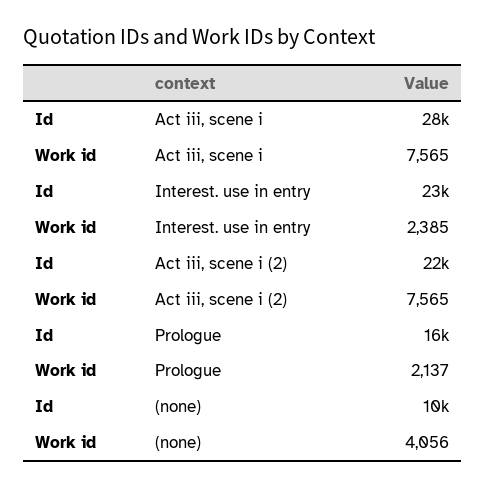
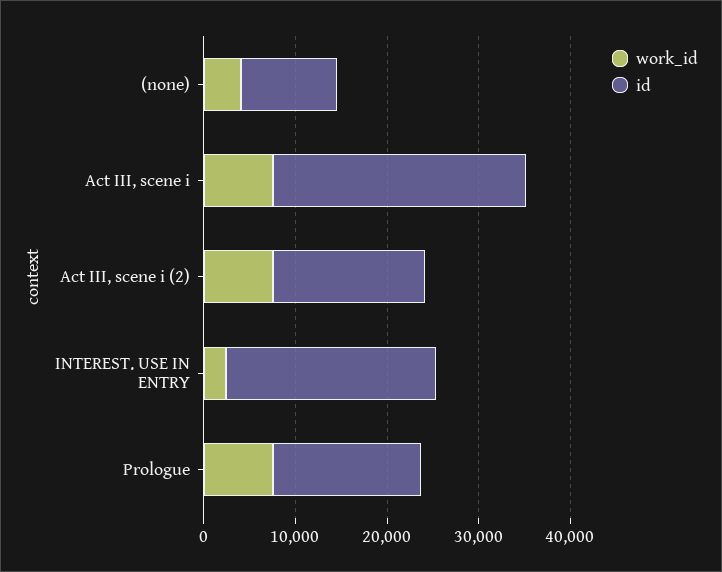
  {
    "Id": {
      "Act iii, scene i": 28000,
      "Interest. use in entry": 23000,
-     "Act iii, scene i (2)": 22000,
+     "Act iii, scene i (2)": 16000,
      "Prologue": 16000,
      "(none)": 10000
    },
    "Work id": {
      "Act iii, scene i": 7565,
      "Interest. use in entry": 2385,
      "Act iii, scene i (2)": 7565,
-     "Prologue": 2137,
+     "Prologue": 8000,
      "(none)": 4056
    }
  }

